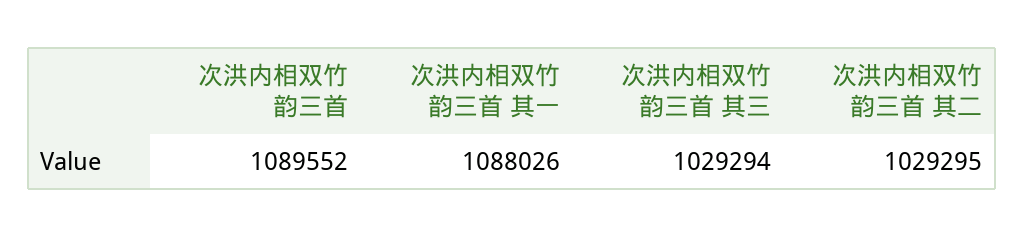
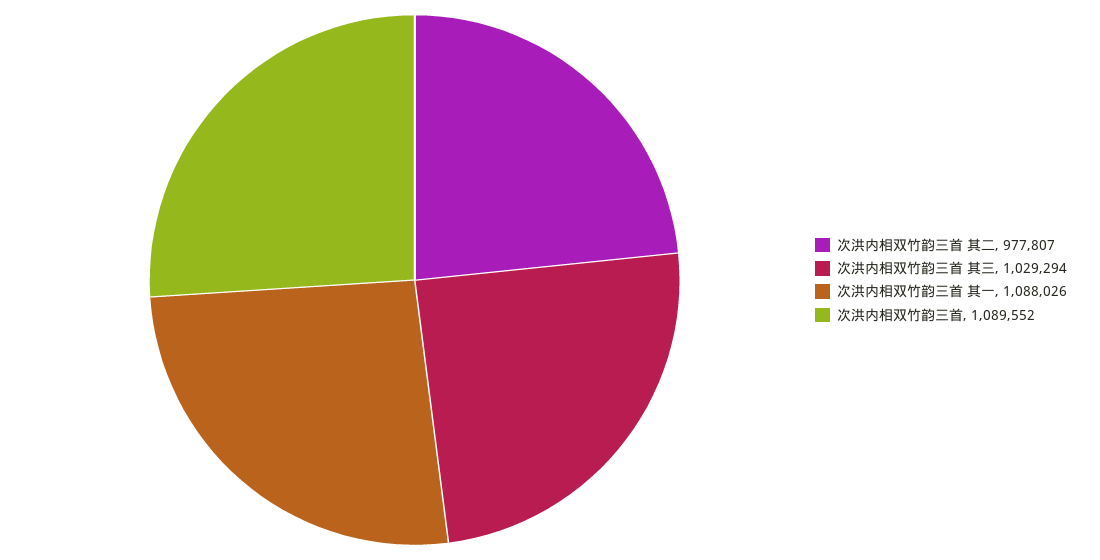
  {
    "次洪内相双竹韵三首": 1089552,
    "次洪内相双竹韵三首 其一": 1088026,
    "次洪内相双竹韵三首 其三": 1029294,
-   "次洪内相双竹韵三首 其二": 1029295
+   "次洪内相双竹韵三首 其二": 977807
  }

